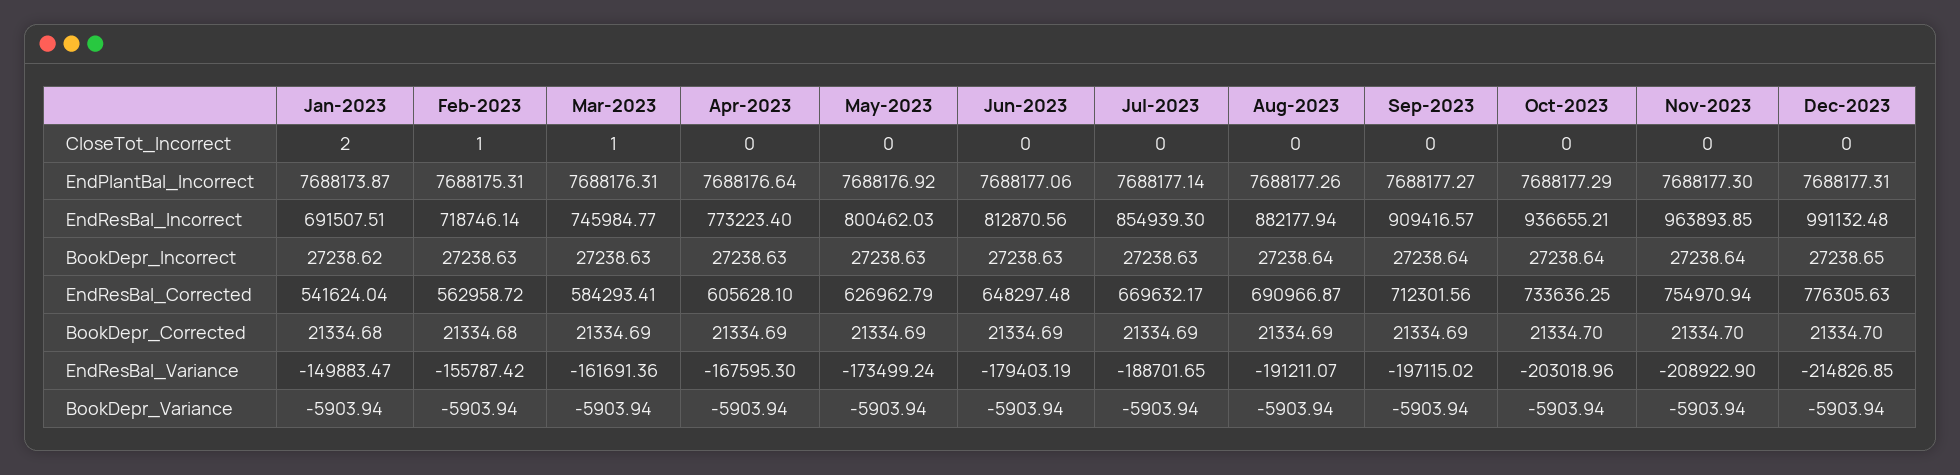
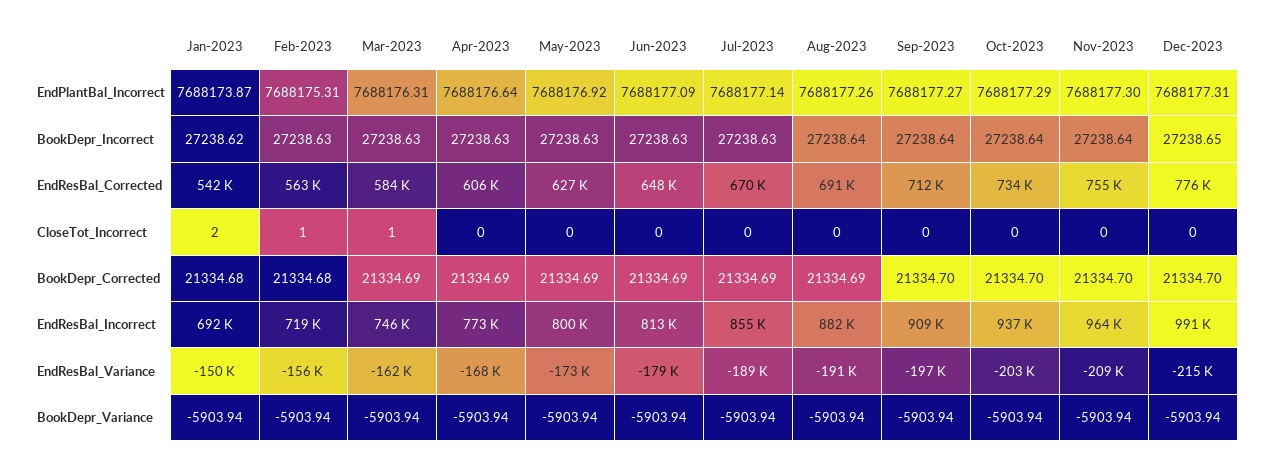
  {
    "Jan-2023": {
      "CloseTot_Incorrect": 2,
      "EndPlantBal_Incorrect": 7688173.87,
      "EndResBal_Incorrect": 691507.51,
      "BookDepr_Incorrect": 27238.62,
      "EndResBal_Corrected": 541624.04,
      "BookDepr_Corrected": 21334.68,
      "EndResBal_Variance": -149883.47,
      "BookDepr_Variance": -5903.94
    },
    "Feb-2023": {
      "CloseTot_Incorrect": 1,
      "EndPlantBal_Incorrect": 7688175.31,
      "EndResBal_Incorrect": 718746.14,
      "BookDepr_Incorrect": 27238.63,
      "EndResBal_Corrected": 562958.72,
      "BookDepr_Corrected": 21334.68,
      "EndResBal_Variance": -155787.42,
      "BookDepr_Variance": -5903.94
    },
    "Mar-2023": {
      "CloseTot_Incorrect": 1,
      "EndPlantBal_Incorrect": 7688176.31,
      "EndResBal_Incorrect": 745984.77,
      "BookDepr_Incorrect": 27238.63,
      "EndResBal_Corrected": 584293.41,
      "BookDepr_Corrected": 21334.69,
      "EndResBal_Variance": -161691.36,
      "BookDepr_Variance": -5903.94
    },
    "Apr-2023": {
      "CloseTot_Incorrect": 0,
      "EndPlantBal_Incorrect": 7688176.64,
      "EndResBal_Incorrect": 773223.4,
      "BookDepr_Incorrect": 27238.63,
      "EndResBal_Corrected": 605628.1,
      "BookDepr_Corrected": 21334.69,
      "EndResBal_Variance": -167595.3,
      "BookDepr_Variance": -5903.94
    },
    "May-2023": {
      "CloseTot_Incorrect": 0,
      "EndPlantBal_Incorrect": 7688176.92,
      "EndResBal_Incorrect": 800462.03,
      "BookDepr_Incorrect": 27238.63,
      "EndResBal_Corrected": 626962.79,
      "BookDepr_Corrected": 21334.69,
      "EndResBal_Variance": -173499.24,
      "BookDepr_Variance": -5903.94
    },
    "Jun-2023": {
      "CloseTot_Incorrect": 0,
-     "EndPlantBal_Incorrect": 7688177.06,
+     "EndPlantBal_Incorrect": 7688177.09,
      "EndResBal_Incorrect": 812870.56,
      "BookDepr_Incorrect": 27238.63,
      "EndResBal_Corrected": 648297.48,
      "BookDepr_Corrected": 21334.69,
      "EndResBal_Variance": -179403.19,
      "BookDepr_Variance": -5903.94
    },
    "Jul-2023": {
      "CloseTot_Incorrect": 0,
      "EndPlantBal_Incorrect": 7688177.14,
      "EndResBal_Incorrect": 854939.3,
      "BookDepr_Incorrect": 27238.63,
      "EndResBal_Corrected": 669632.17,
      "BookDepr_Corrected": 21334.69,
      "EndResBal_Variance": -188701.65,
      "BookDepr_Variance": -5903.94
    },
    "Aug-2023": {
      "CloseTot_Incorrect": 0,
      "EndPlantBal_Incorrect": 7688177.26,
      "EndResBal_Incorrect": 882177.94,
      "BookDepr_Incorrect": 27238.64,
      "EndResBal_Corrected": 690966.87,
      "BookDepr_Corrected": 21334.69,
      "EndResBal_Variance": -191211.07,
      "BookDepr_Variance": -5903.94
    },
    "Sep-2023": {
      "CloseTot_Incorrect": 0,
      "EndPlantBal_Incorrect": 7688177.27,
      "EndResBal_Incorrect": 909416.57,
      "BookDepr_Incorrect": 27238.64,
      "EndResBal_Corrected": 712301.56,
-     "BookDepr_Corrected": 21334.69,
+     "BookDepr_Corrected": 21334.7,
      "EndResBal_Variance": -197115.02,
      "BookDepr_Variance": -5903.94
    },
    "Oct-2023": {
      "CloseTot_Incorrect": 0,
      "EndPlantBal_Incorrect": 7688177.29,
      "EndResBal_Incorrect": 936655.21,
      "BookDepr_Incorrect": 27238.64,
      "EndResBal_Corrected": 733636.25,
      "BookDepr_Corrected": 21334.7,
      "EndResBal_Variance": -203018.96,
      "BookDepr_Variance": -5903.94
    },
    "Nov-2023": {
      "CloseTot_Incorrect": 0,
      "EndPlantBal_Incorrect": 7688177.3,
      "EndResBal_Incorrect": 963893.85,
      "BookDepr_Incorrect": 27238.64,
      "EndResBal_Corrected": 754970.94,
      "BookDepr_Corrected": 21334.7,
      "EndResBal_Variance": -208922.9,
      "BookDepr_Variance": -5903.94
    },
    "Dec-2023": {
      "CloseTot_Incorrect": 0,
      "EndPlantBal_Incorrect": 7688177.31,
      "EndResBal_Incorrect": 991132.48,
      "BookDepr_Incorrect": 27238.65,
      "EndResBal_Corrected": 776305.63,
      "BookDepr_Corrected": 21334.7,
      "EndResBal_Variance": -214826.85,
      "BookDepr_Variance": -5903.94
    }
  }

